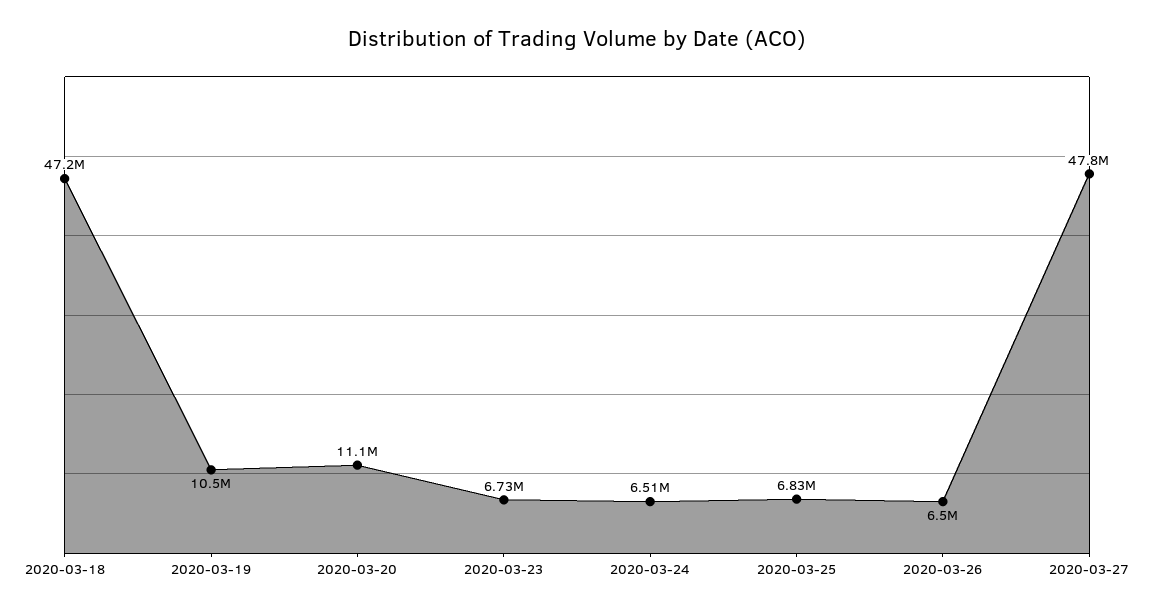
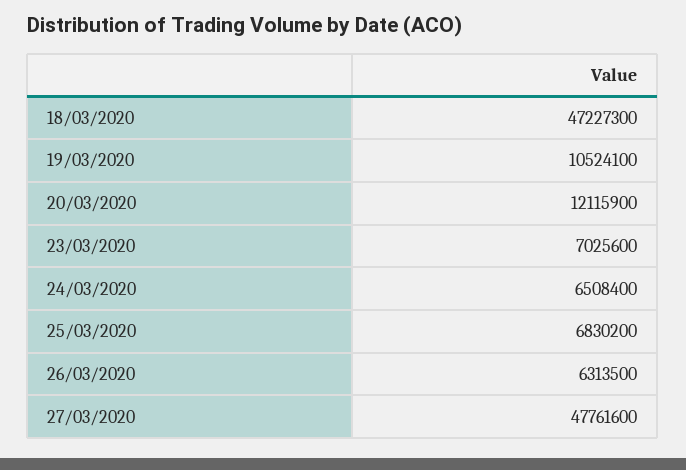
  {
    "2020-03-18": 47227300,
    "2020-03-19": 10524100,
-   "2020-03-20": 11100000,
+   "2020-03-20": 12115900,
-   "2020-03-23": 6730000,
+   "2020-03-23": 7025600,
    "2020-03-24": 6508400,
    "2020-03-25": 6830200,
-   "2020-03-26": 6500000,
+   "2020-03-26": 6313500,
    "2020-03-27": 47761600
  }

